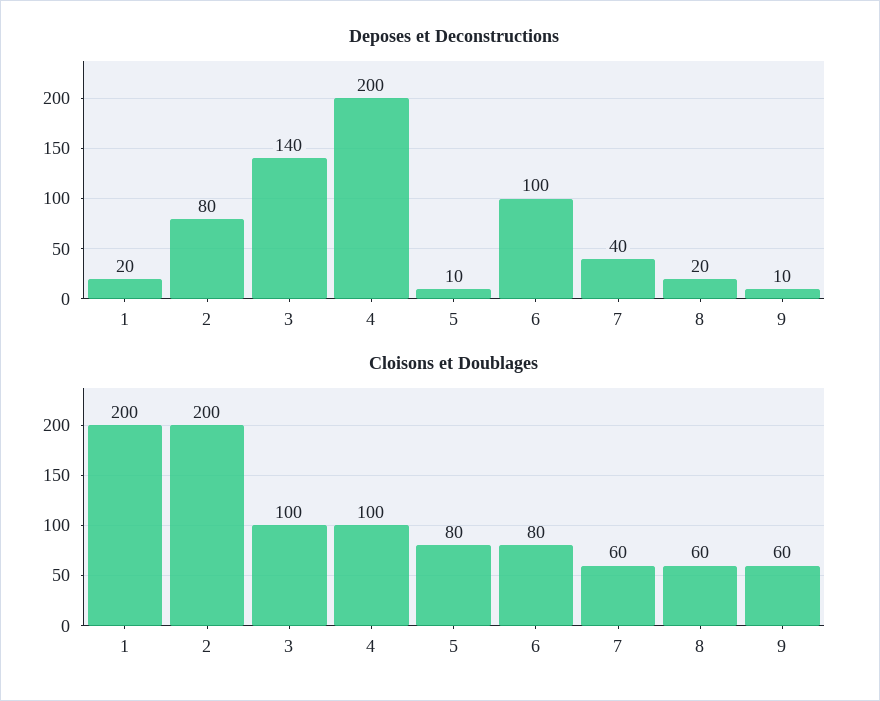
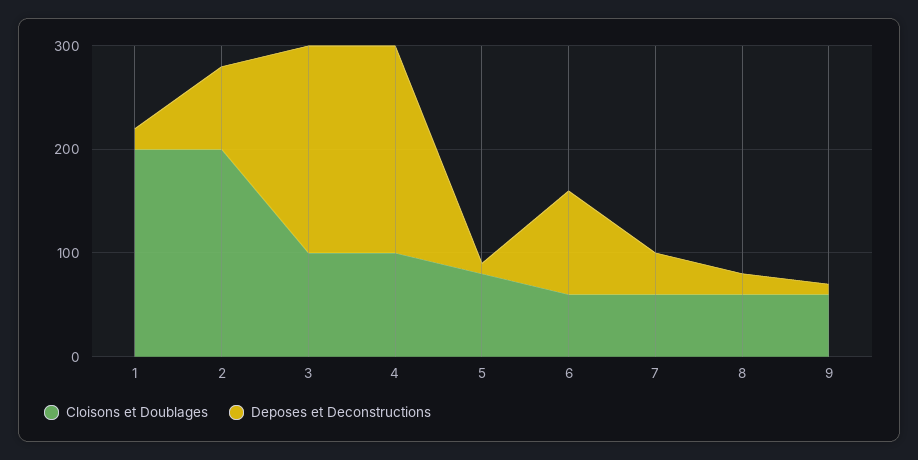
  {
    "Deposes et Deconstructions": {
      "1": 20,
      "2": 80,
-     "3": 140,
+     "3": 200,
      "4": 200,
      "5": 10,
      "6": 100,
      "7": 40,
      "8": 20,
      "9": 10
    },
    "Cloisons et Doublages": {
      "1": 200,
      "2": 200,
      "3": 100,
      "4": 100,
      "5": 80,
-     "6": 80,
+     "6": 60,
      "7": 60,
      "8": 60,
      "9": 60
    }
  }

